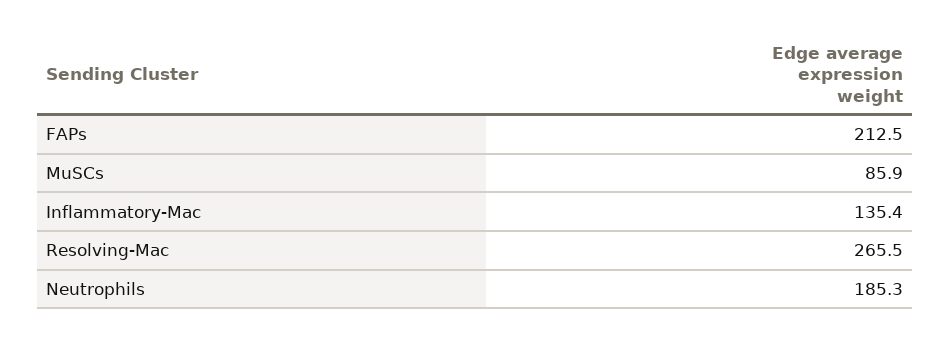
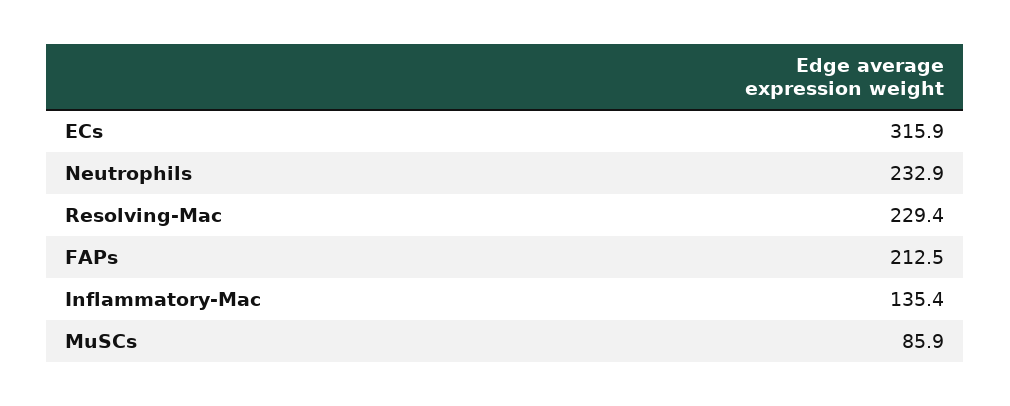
  {
    "FAPs": 212.5,
    "MuSCs": 85.9,
    "Inflammatory-Mac": 135.4,
-   "Resolving-Mac": 265.5,
+   "Resolving-Mac": 229.4,
-   "Neutrophils": 185.3
+   "Neutrophils": 232.9,
+   "ECs": 315.9
  }

